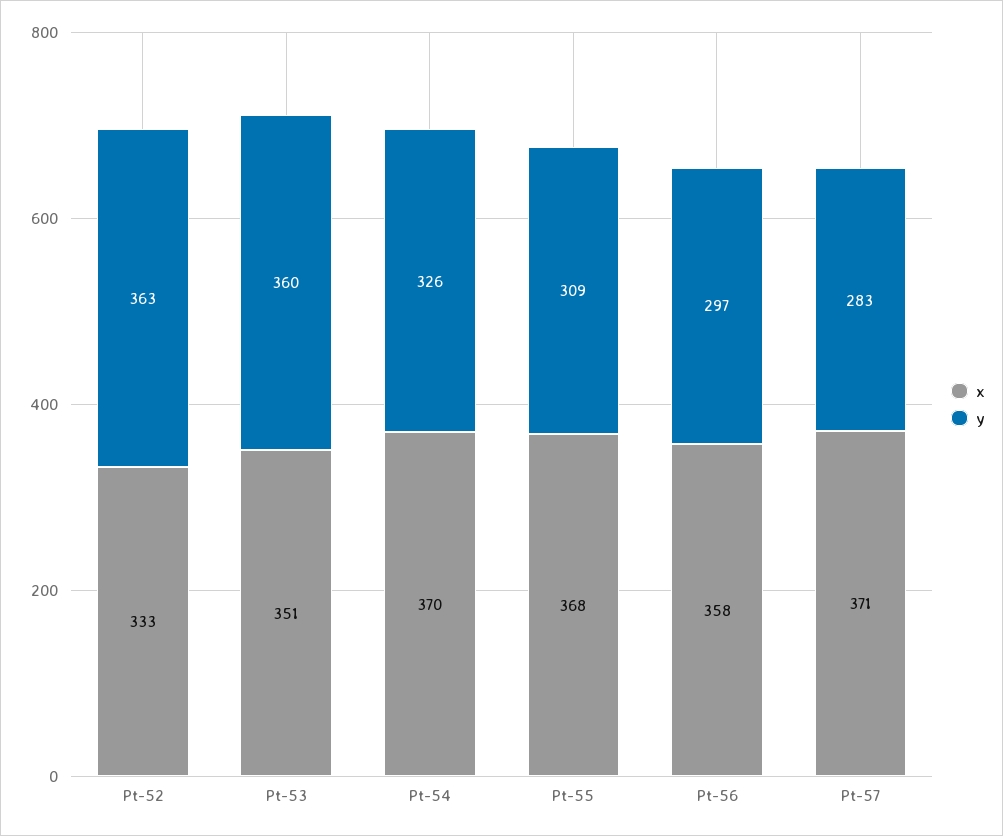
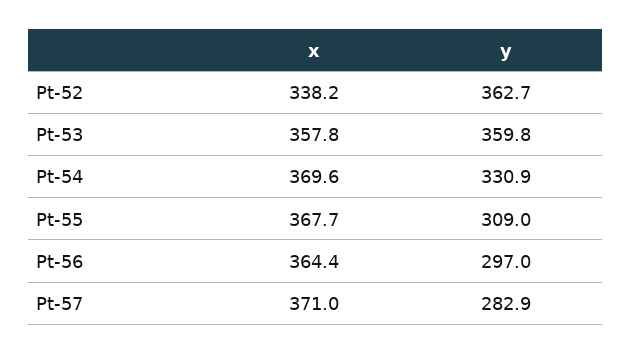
  {
    "x": {
-     "Pt-52": 333,
+     "Pt-52": 338.2,
-     "Pt-53": 351,
+     "Pt-53": 357.8,
      "Pt-54": 369.6,
      "Pt-55": 367.7,
-     "Pt-56": 358,
+     "Pt-56": 364.4,
      "Pt-57": 371
    },
    "y": {
      "Pt-52": 362.7,
      "Pt-53": 359.8,
-     "Pt-54": 326,
+     "Pt-54": 330.9,
      "Pt-55": 309,
      "Pt-56": 297,
      "Pt-57": 282.9
    }
  }

